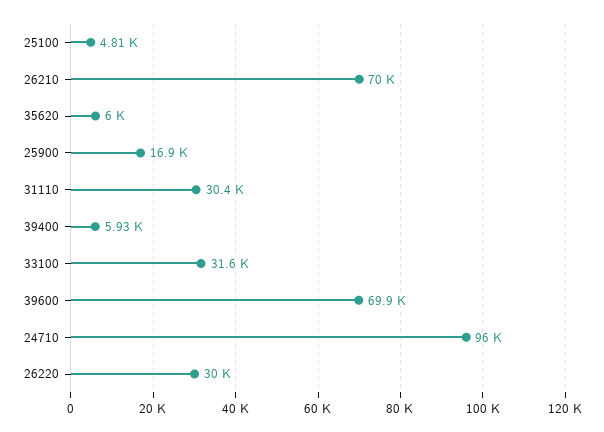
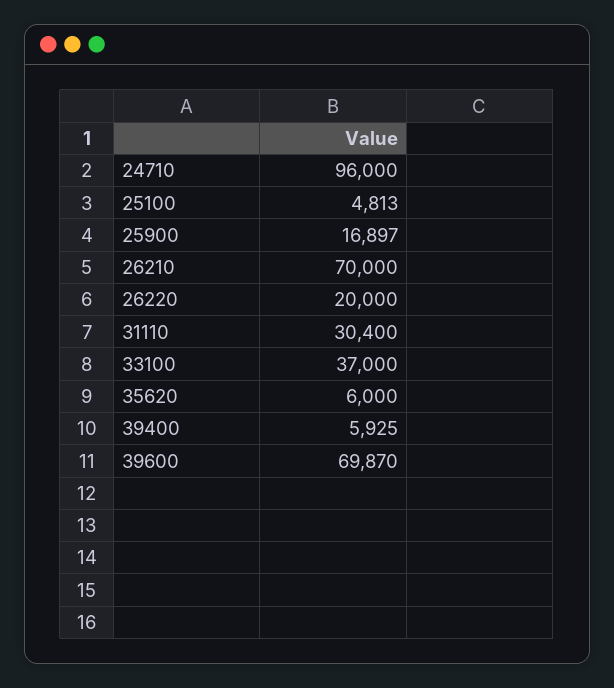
  {
    "25100": 4813,
    "26210": 70000,
    "35620": 6000,
    "25900": 16897,
    "31110": 30400,
    "39400": 5925,
-   "33100": 31600,
+   "33100": 37000,
    "39600": 69870,
    "24710": 96000,
-   "26220": 30000
+   "26220": 20000
  }

